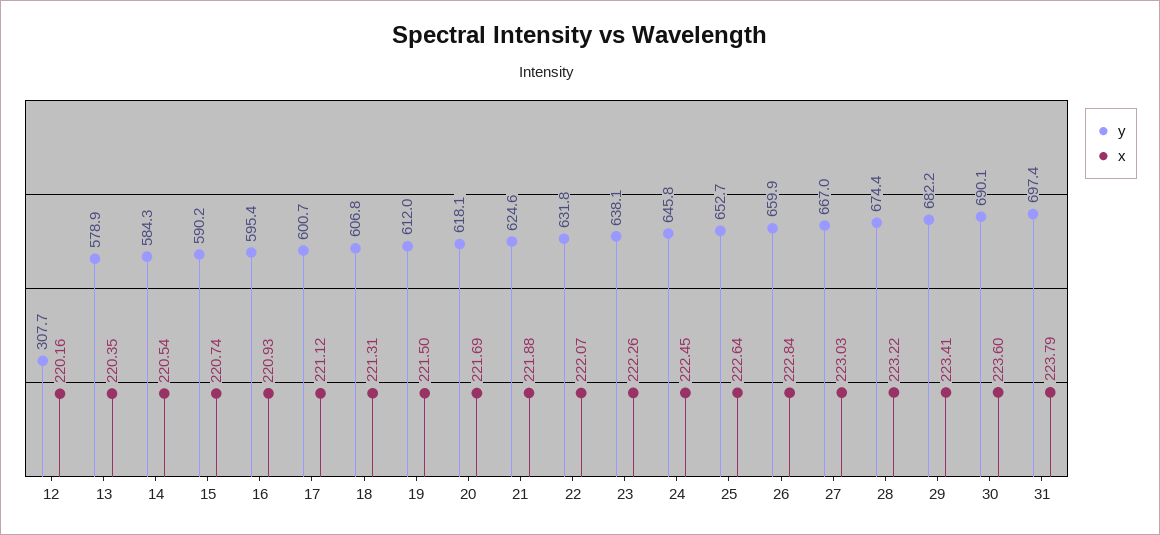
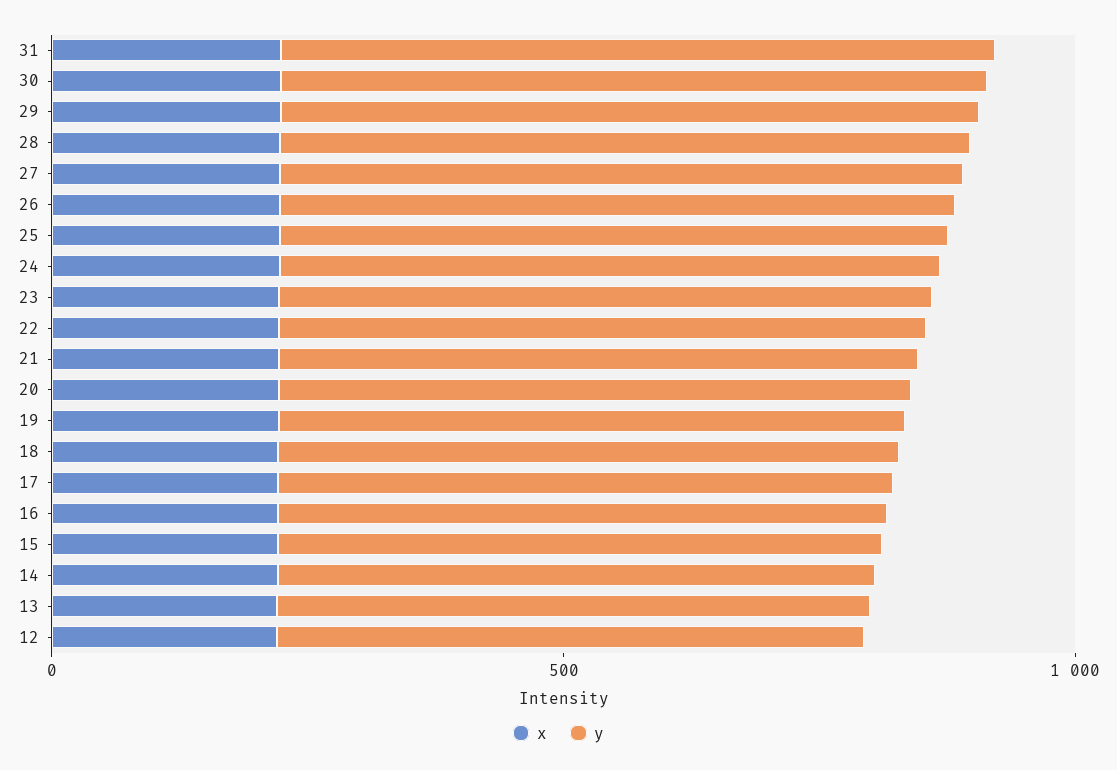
  {
    "y": {
-     "12": 307.7,
+     "12": 600,
      "13": 578.9,
      "14": 584.3,
      "15": 590.2,
      "16": 595.4,
      "17": 600.7,
      "18": 606.8,
      "19": 612,
      "20": 618.1,
      "21": 624.6,
      "22": 631.8,
      "23": 638.1,
      "24": 645.8,
      "25": 652.7,
      "26": 659.9,
      "27": 667,
      "28": 674.4,
      "29": 682.2,
      "30": 690.1,
      "31": 697.4
    },
    "x": {
      "12": 220.16,
      "13": 220.35,
      "14": 220.54,
      "15": 220.74,
      "16": 220.93,
      "17": 221.12,
      "18": 221.31,
      "19": 221.5,
      "20": 221.69,
      "21": 221.88,
      "22": 222.07,
      "23": 222.26,
      "24": 222.45,
      "25": 222.64,
      "26": 222.84,
      "27": 223.03,
      "28": 223.22,
      "29": 223.41,
      "30": 223.6,
      "31": 223.79
    }
  }

